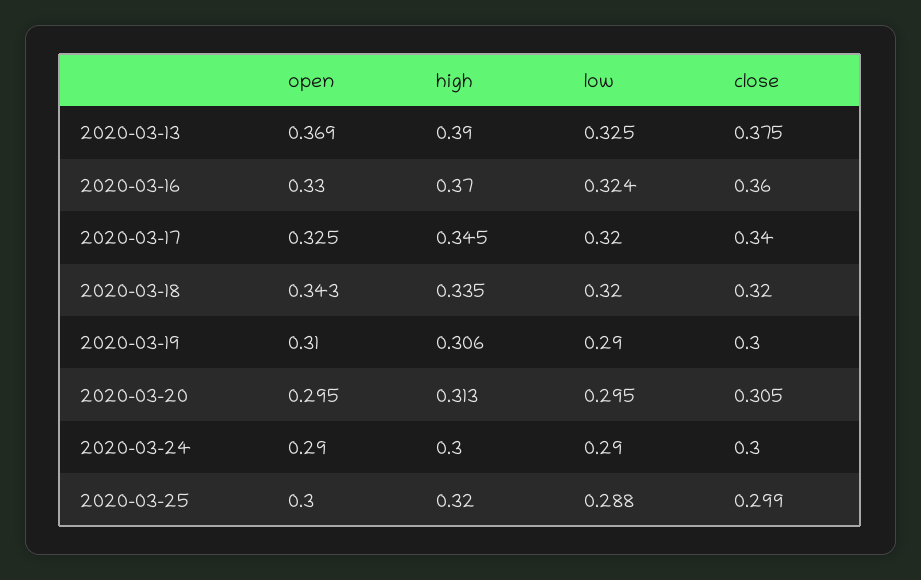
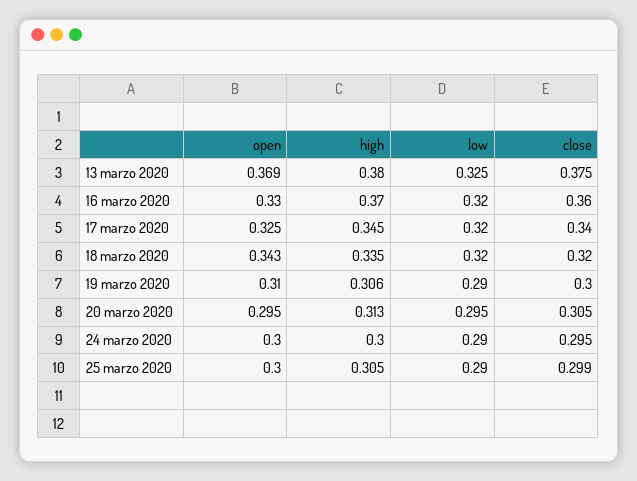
  {
    "open": {
      "2020-03-13": 0.369,
      "2020-03-16": 0.33,
      "2020-03-17": 0.325,
      "2020-03-18": 0.343,
      "2020-03-19": 0.31,
      "2020-03-20": 0.295,
-     "2020-03-24": 0.29,
+     "2020-03-24": 0.3,
      "2020-03-25": 0.3
    },
    "high": {
-     "2020-03-13": 0.39,
+     "2020-03-13": 0.38,
      "2020-03-16": 0.37,
      "2020-03-17": 0.345,
      "2020-03-18": 0.335,
      "2020-03-19": 0.306,
      "2020-03-20": 0.313,
      "2020-03-24": 0.3,
-     "2020-03-25": 0.32
+     "2020-03-25": 0.305
    },
    "low": {
      "2020-03-13": 0.325,
-     "2020-03-16": 0.324,
+     "2020-03-16": 0.32,
      "2020-03-17": 0.32,
      "2020-03-18": 0.32,
      "2020-03-19": 0.29,
      "2020-03-20": 0.295,
      "2020-03-24": 0.29,
-     "2020-03-25": 0.288
+     "2020-03-25": 0.29
    },
    "close": {
      "2020-03-13": 0.375,
      "2020-03-16": 0.36,
      "2020-03-17": 0.34,
      "2020-03-18": 0.32,
      "2020-03-19": 0.3,
      "2020-03-20": 0.305,
-     "2020-03-24": 0.3,
+     "2020-03-24": 0.295,
      "2020-03-25": 0.299
    }
  }

